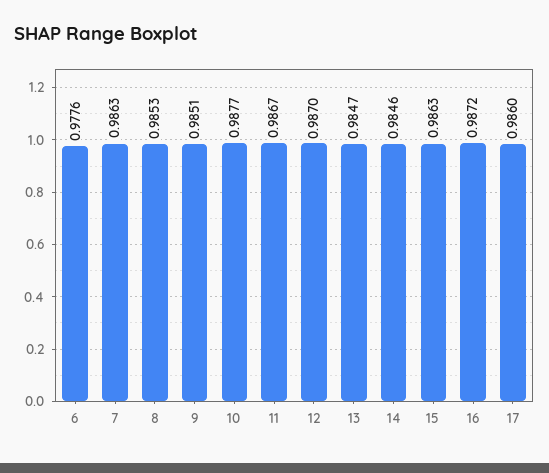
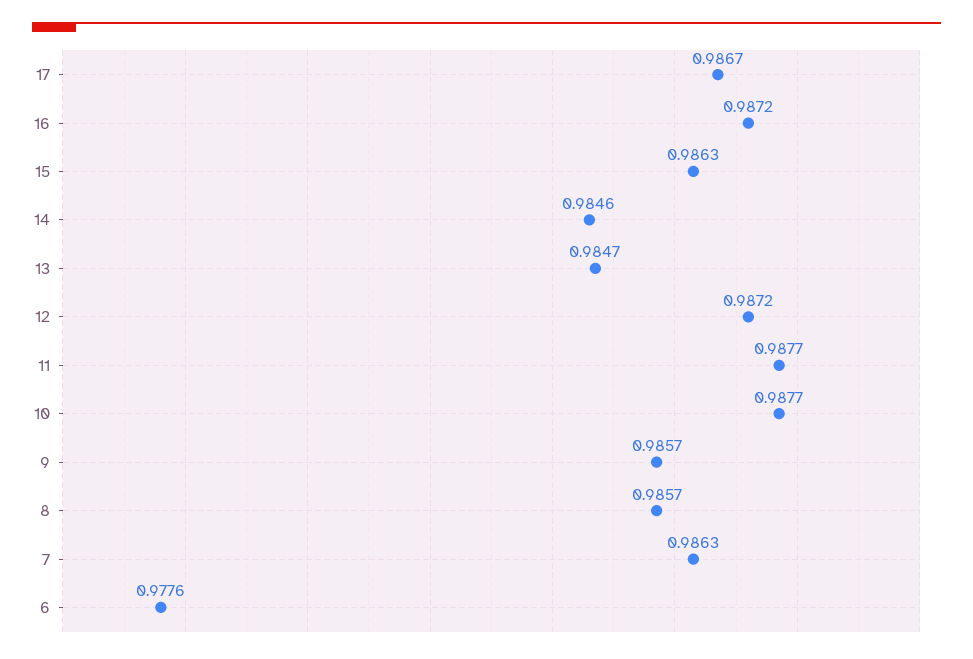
  {
    "6": 0.9776,
    "7": 0.9863,
-   "8": 0.9853,
+   "8": 0.9857,
-   "9": 0.9851,
+   "9": 0.9857,
    "10": 0.9877,
-   "11": 0.9867,
+   "11": 0.9877,
-   "12": 0.987,
+   "12": 0.9872,
    "13": 0.9847,
    "14": 0.9846,
    "15": 0.9863,
    "16": 0.9872,
-   "17": 0.986
+   "17": 0.9867
  }

